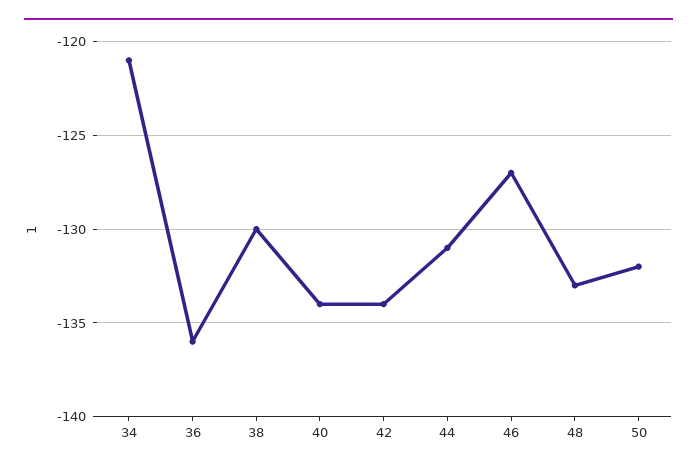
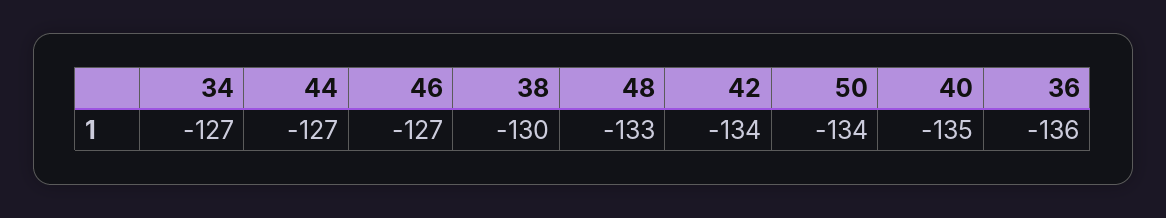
  {
-   "34": -121,
+   "34": -127,
    "36": -136,
    "38": -130,
-   "40": -134,
+   "40": -135,
    "42": -134,
-   "44": -131,
+   "44": -127,
    "46": -127,
    "48": -133,
-   "50": -132
+   "50": -134
  }

